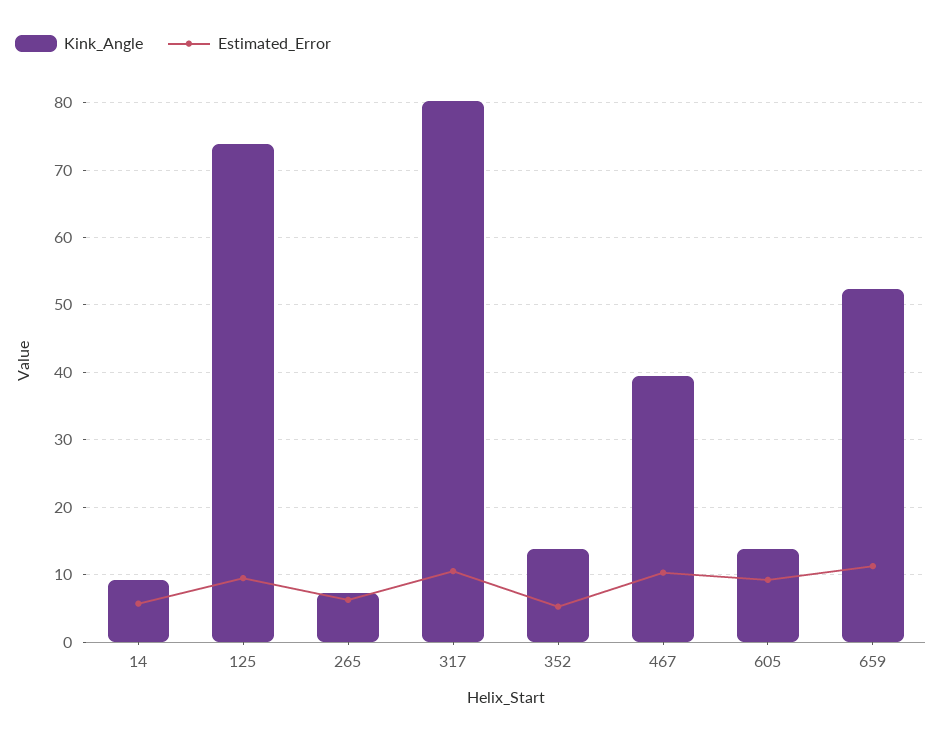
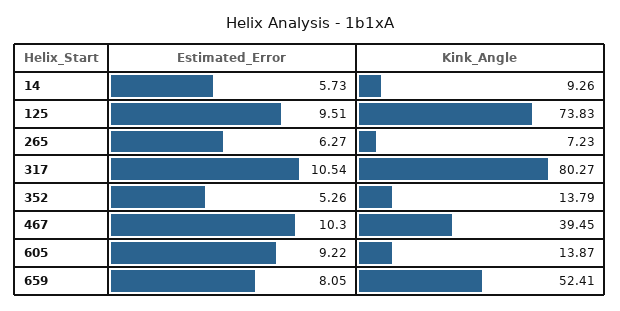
  {
    "Kink_Angle": {
      "14": 9.26,
      "125": 73.83,
      "265": 7.23,
      "317": 80.27,
      "352": 13.79,
      "467": 39.45,
      "605": 13.87,
      "659": 52.41
    },
    "Estimated_Error": {
      "14": 5.73,
      "125": 9.51,
      "265": 6.27,
      "317": 10.54,
      "352": 5.26,
      "467": 10.3,
      "605": 9.22,
-     "659": 11
+     "659": 8.05
    }
  }

